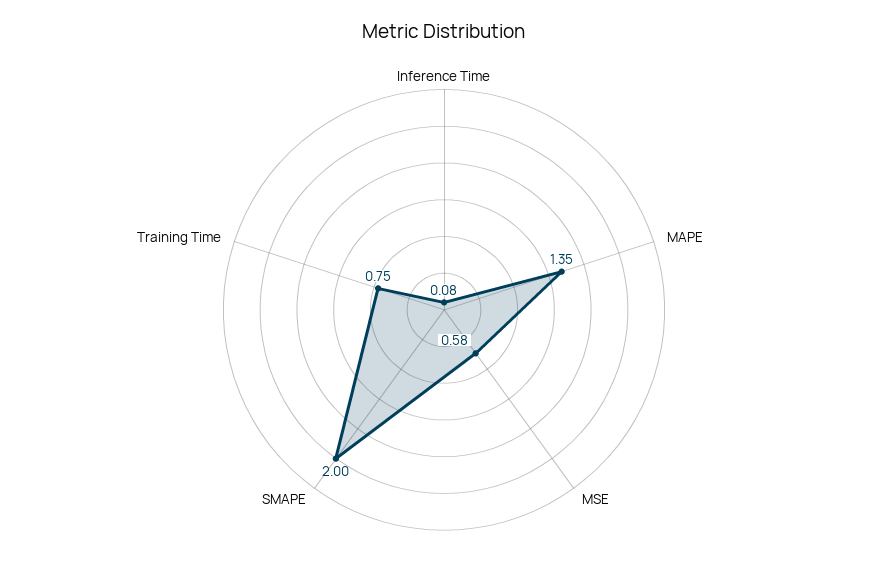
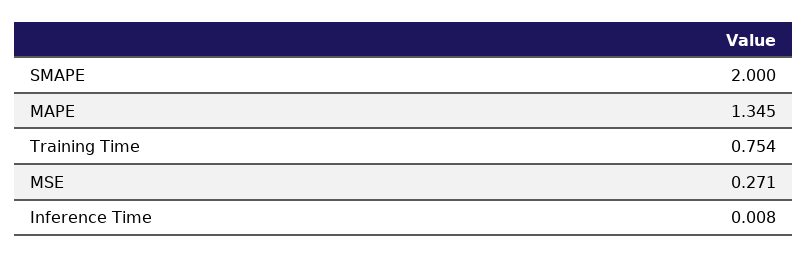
  {
-   "Inference Time": 0.08,
+   "Inference Time": 0.008,
    "MAPE": 1.345,
-   "MSE": 0.58,
+   "MSE": 0.271,
    "SMAPE": 2,
    "Training Time": 0.754
  }

